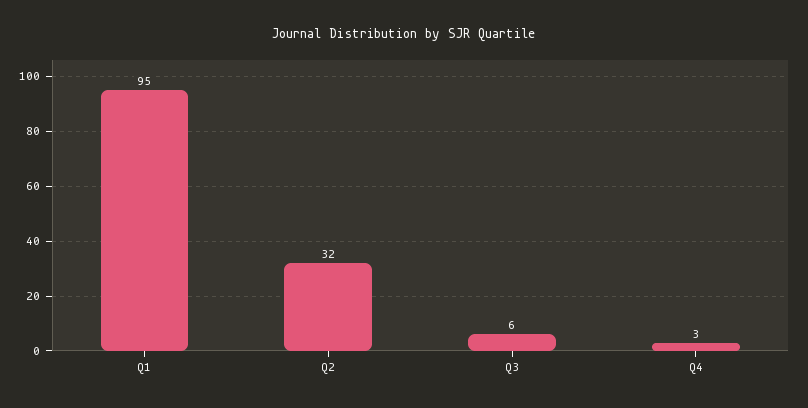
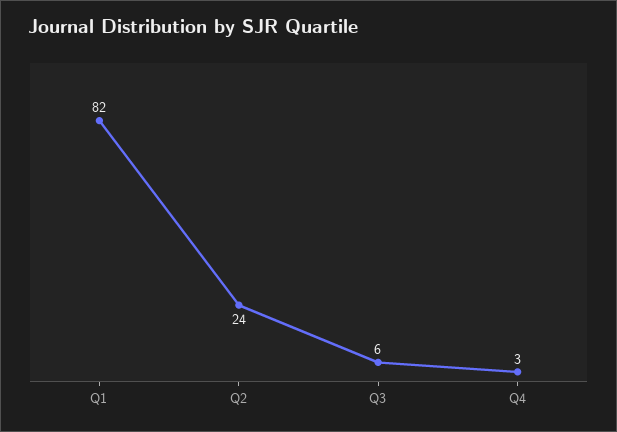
  {
-   "Q1": 95,
+   "Q1": 82,
-   "Q2": 32,
+   "Q2": 24,
    "Q3": 6,
    "Q4": 3
  }

